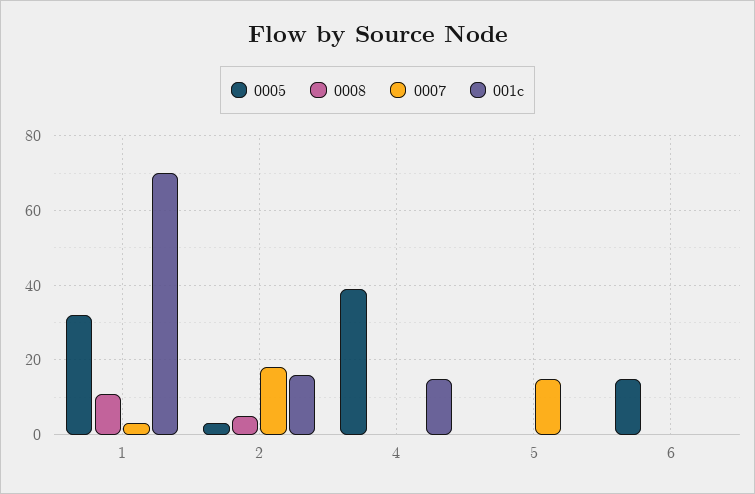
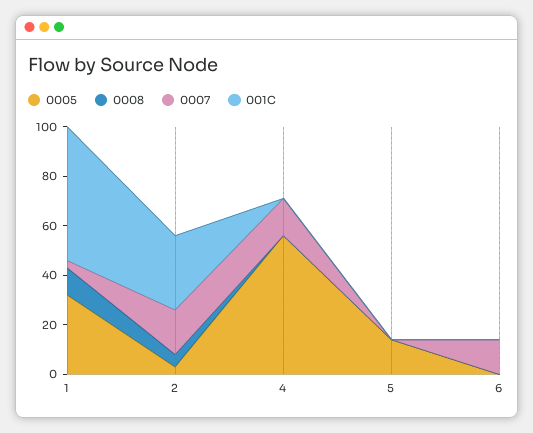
  {
    "0005": {
      "1": 30,
      "2": 5,
-     "4": 40,
+     "4": 55,
-     "5": 0,
+     "5": 15,
-     "6": 15
+     "6": 0
    },
    "0008": {
      "1": 10,
      "2": 5,
      "4": 0,
      "5": 0,
      "6": 0
    },
    "0007": {
      "1": 5,
      "2": 20,
-     "4": 0,
+     "4": 15,
-     "5": 15,
+     "5": 0,
-     "6": 0
+     "6": 15
    },
    "001c": {
-     "1": 70,
+     "1": 55,
-     "2": 15,
+     "2": 30,
-     "4": 15,
+     "4": 0,
      "5": 0,
      "6": 0
    }
  }

